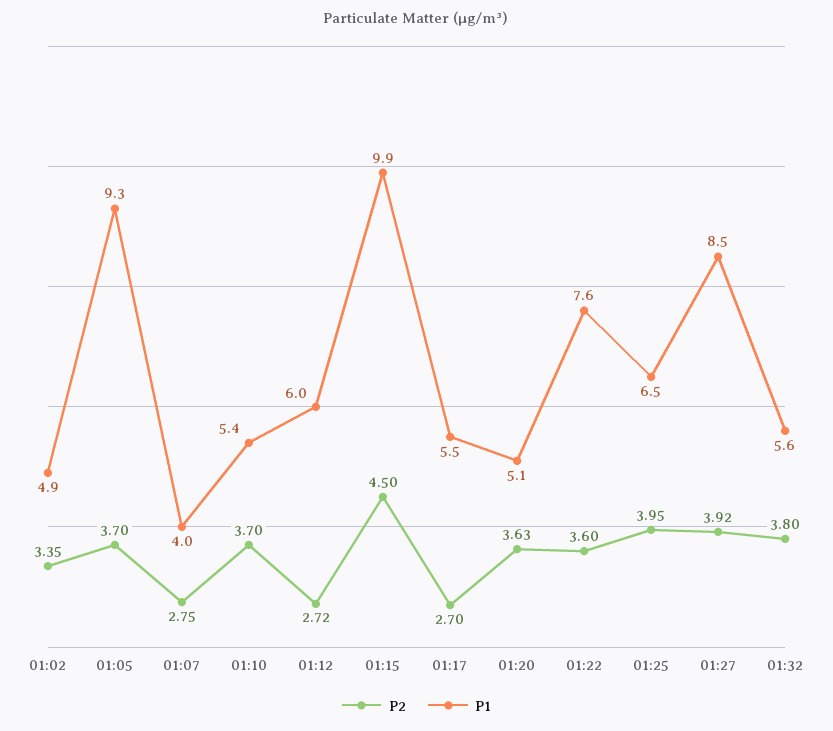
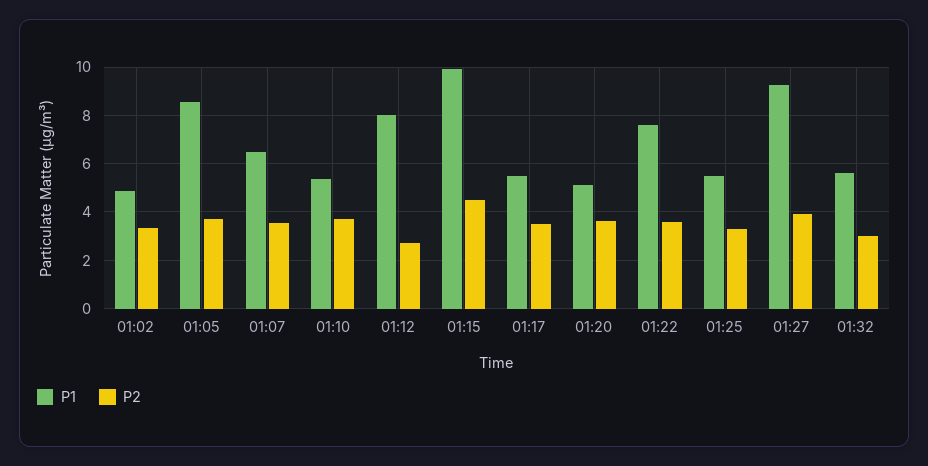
  {
    "P2": {
      "01:02": 3.35,
      "01:05": 3.7,
-     "01:07": 2.75,
+     "01:07": 3.5,
      "01:10": 3.7,
      "01:12": 2.72,
      "01:15": 4.5,
-     "01:17": 2.7,
+     "01:17": 3.5,
      "01:20": 3.63,
      "01:22": 3.6,
-     "01:25": 3.95,
+     "01:25": 3.25,
      "01:27": 3.92,
-     "01:32": 3.8
+     "01:32": 3
    },
    "P1": {
      "01:02": 4.9,
-     "01:05": 9.3,
+     "01:05": 8.5,
-     "01:07": 4,
+     "01:07": 6.5,
      "01:10": 5.4,
-     "01:12": 6,
+     "01:12": 8,
      "01:15": 9.9,
      "01:17": 5.5,
      "01:20": 5.1,
      "01:22": 7.6,
-     "01:25": 6.5,
+     "01:25": 5.5,
-     "01:27": 8.5,
+     "01:27": 9.25,
      "01:32": 5.6
    }
  }

